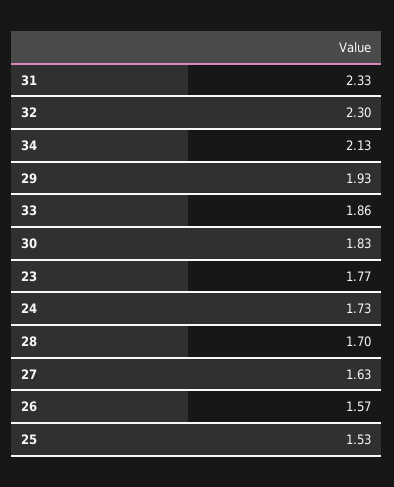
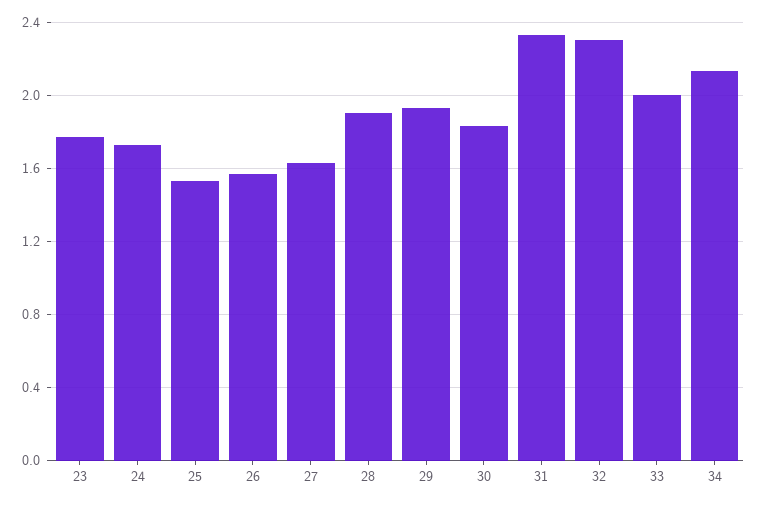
  {
    "31": 2.33,
    "32": 2.3,
    "34": 2.13,
    "29": 1.93,
-   "33": 1.86,
+   "33": 2,
    "30": 1.83,
    "23": 1.77,
    "24": 1.73,
-   "28": 1.7,
+   "28": 1.9,
    "27": 1.63,
    "26": 1.57,
    "25": 1.53
  }

